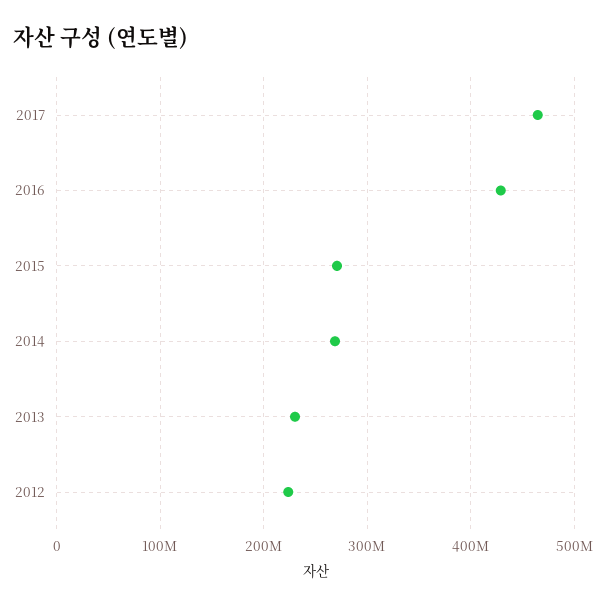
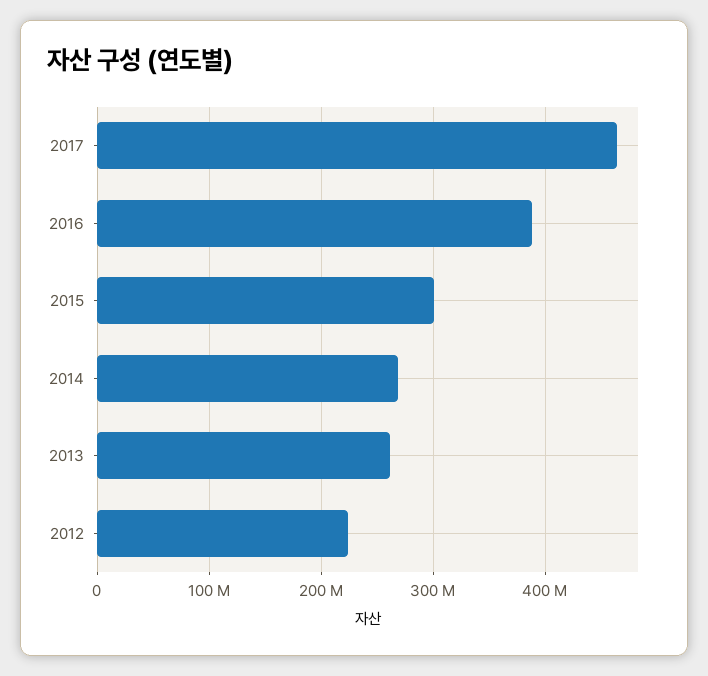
  {
    "2017": 460000000,
-   "2016": 430000000,
+   "2016": 390000000,
-   "2015": 270000000,
+   "2015": 300000000,
    "2014": 270000000,
-   "2013": 230000000,
+   "2013": 260000000,
    "2012": 220000000
  }

